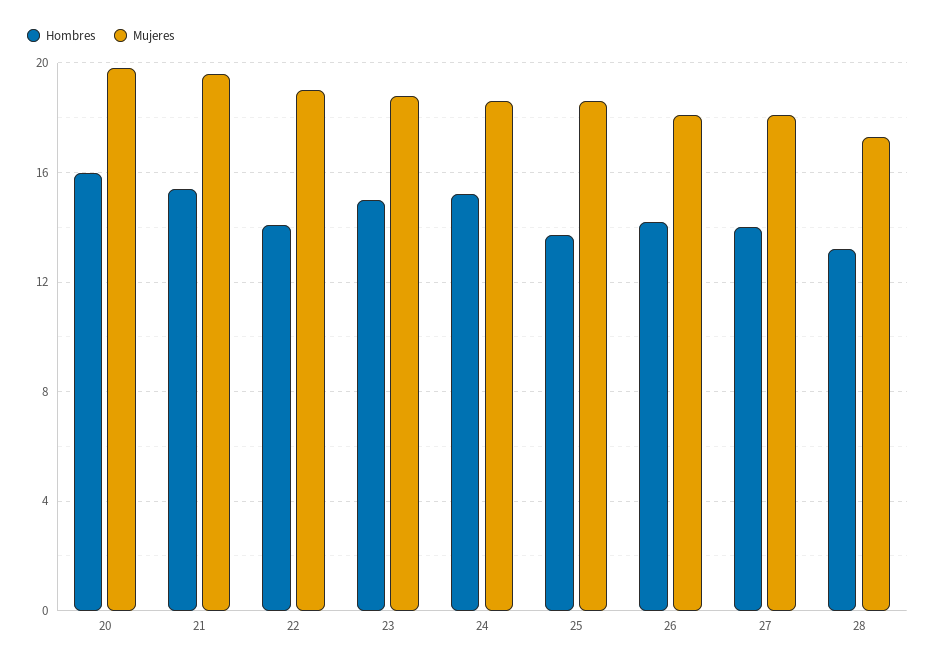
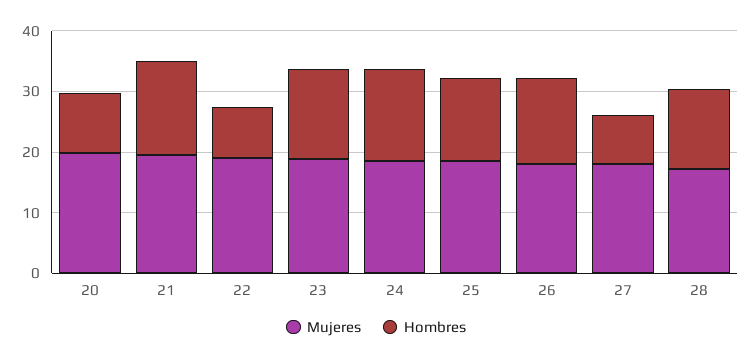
  {
    "Hombres": {
-     "20": 16,
+     "20": 10,
      "21": 15.5,
-     "22": 14,
+     "22": 8,
      "23": 15,
      "24": 15,
      "25": 13.5,
      "26": 14,
-     "27": 14,
+     "27": 8,
      "28": 13
    },
    "Mujeres": {
      "20": 20,
      "21": 19.5,
      "22": 19,
      "23": 19,
      "24": 18.5,
      "25": 18.5,
      "26": 18,
      "27": 18,
      "28": 17.5
    }
  }

